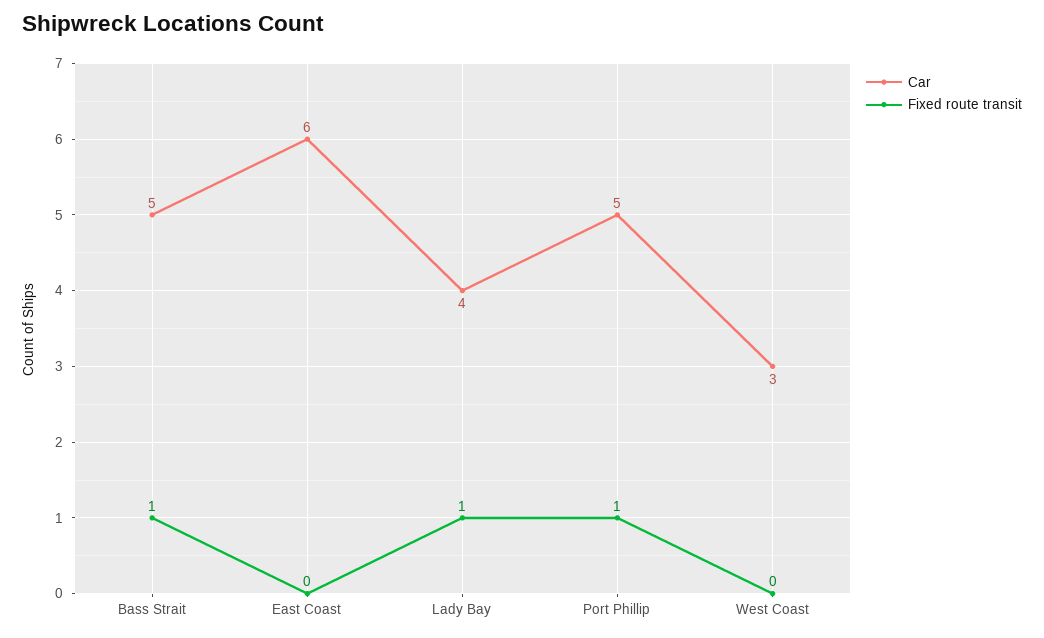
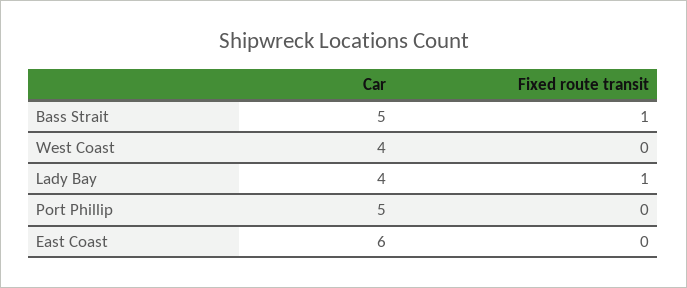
  {
    "Car": {
      "Bass Strait": 5,
      "East Coast": 6,
      "Lady Bay": 4,
      "Port Phillip": 5,
-     "West Coast": 3
+     "West Coast": 4
    },
    "Fixed route transit": {
      "Bass Strait": 1,
      "East Coast": 0,
      "Lady Bay": 1,
-     "Port Phillip": 1,
+     "Port Phillip": 0,
      "West Coast": 0
    }
  }

